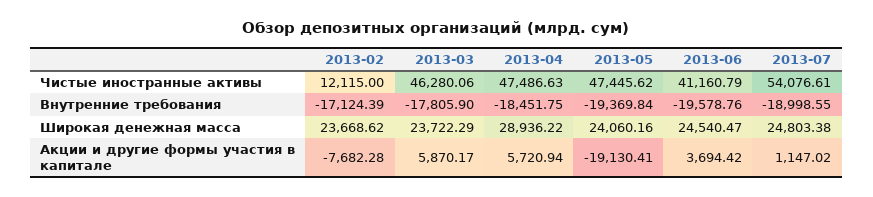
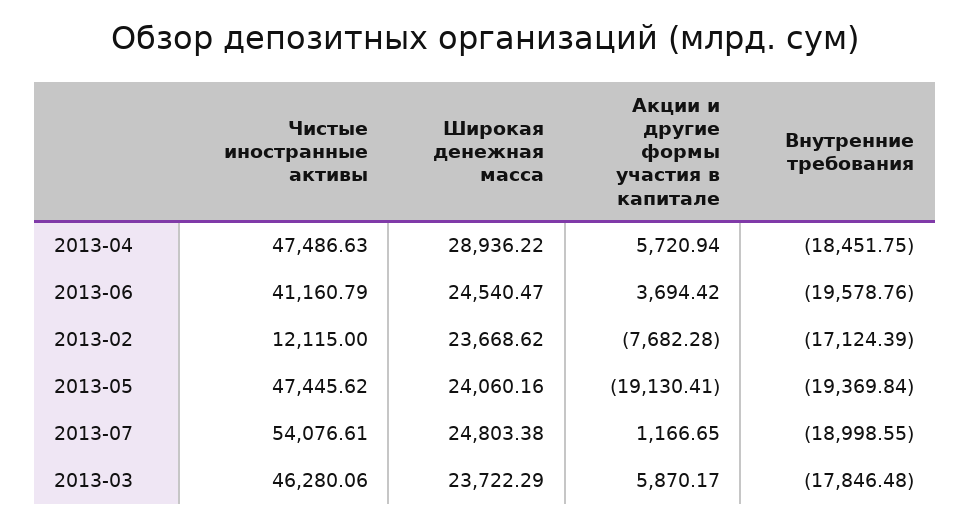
  {
    "2013-02": {
      "Чистые иностранные активы": 12115,
      "Внутренние требования": -17124.39,
      "Широкая денежная масса": 23668.62,
      "Акции и другие формы участия в капитале": -7682.28
    },
    "2013-03": {
      "Чистые иностранные активы": 46280.06,
-     "Внутренние требования": -17805.9,
+     "Внутренние требования": -17846.48,
      "Широкая денежная масса": 23722.29,
      "Акции и другие формы участия в капитале": 5870.17
    },
    "2013-04": {
      "Чистые иностранные активы": 47486.63,
      "Внутренние требования": -18451.75,
      "Широкая денежная масса": 28936.22,
      "Акции и другие формы участия в капитале": 5720.94
    },
    "2013-05": {
      "Чистые иностранные активы": 47445.62,
      "Внутренние требования": -19369.84,
      "Широкая денежная масса": 24060.16,
      "Акции и другие формы участия в капитале": -19130.41
    },
    "2013-06": {
      "Чистые иностранные активы": 41160.79,
      "Внутренние требования": -19578.76,
      "Широкая денежная масса": 24540.47,
      "Акции и другие формы участия в капитале": 3694.42
    },
    "2013-07": {
      "Чистые иностранные активы": 54076.61,
      "Внутренние требования": -18998.55,
      "Широкая денежная масса": 24803.38,
-     "Акции и другие формы участия в капитале": 1147.02
+     "Акции и другие формы участия в капитале": 1166.65
    }
  }

